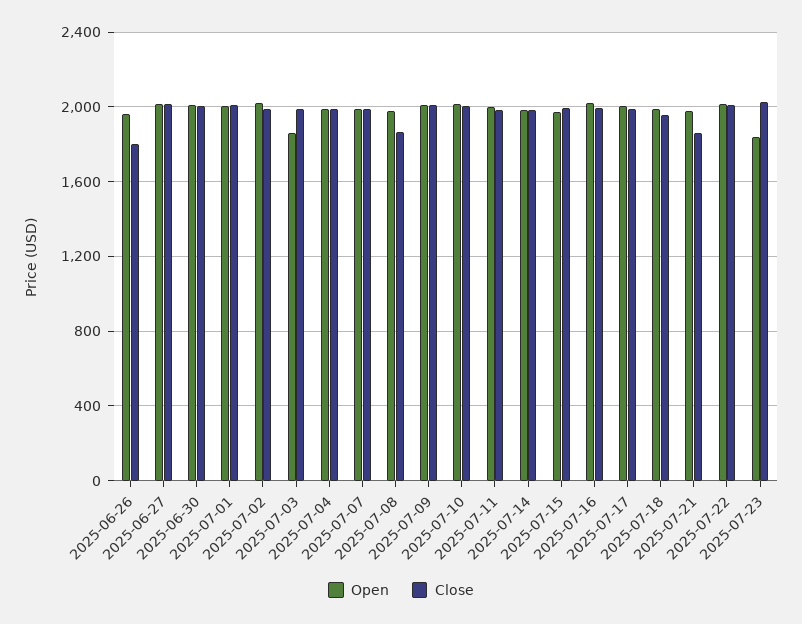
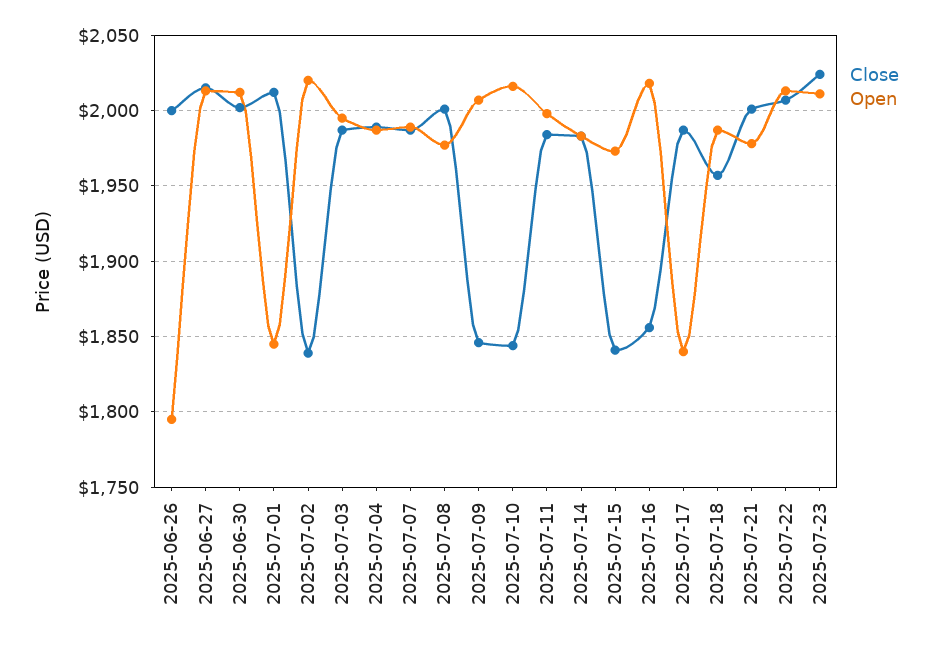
  {
    "Open": {
-     "2025-06-26": 1950,
+     "2025-06-26": 1795,
      "2025-06-27": 2015,
      "2025-06-30": 2010,
-     "2025-07-01": 2000,
+     "2025-07-01": 1845,
      "2025-07-02": 2020,
-     "2025-07-03": 1850,
+     "2025-07-03": 1995,
      "2025-07-04": 1985,
      "2025-07-07": 1990,
      "2025-07-08": 1975,
      "2025-07-09": 2005,
      "2025-07-10": 2015,
      "2025-07-11": 2000,
      "2025-07-14": 1985,
      "2025-07-15": 1975,
      "2025-07-16": 2020,
-     "2025-07-17": 2000,
+     "2025-07-17": 1840,
      "2025-07-18": 1985,
      "2025-07-21": 1980,
      "2025-07-22": 2015,
-     "2025-07-23": 1850
+     "2025-07-23": 2010
    },
    "Close": {
-     "2025-06-26": 1800,
+     "2025-06-26": 2000,
      "2025-06-27": 2015,
      "2025-06-30": 2000,
      "2025-07-01": 2010,
-     "2025-07-02": 2000,
+     "2025-07-02": 1840,
      "2025-07-03": 1985,
      "2025-07-04": 1990,
      "2025-07-07": 1985,
-     "2025-07-08": 1850,
+     "2025-07-08": 2000,
-     "2025-07-09": 2000,
+     "2025-07-09": 1845,
-     "2025-07-10": 2000,
+     "2025-07-10": 1845,
      "2025-07-11": 1985,
      "2025-07-14": 1985,
-     "2025-07-15": 2000,
+     "2025-07-15": 1840,
-     "2025-07-16": 2000,
+     "2025-07-16": 1855,
      "2025-07-17": 1985,
      "2025-07-18": 1955,
-     "2025-07-21": 1850,
+     "2025-07-21": 2000,
      "2025-07-22": 2005,
      "2025-07-23": 2025
    }
  }

